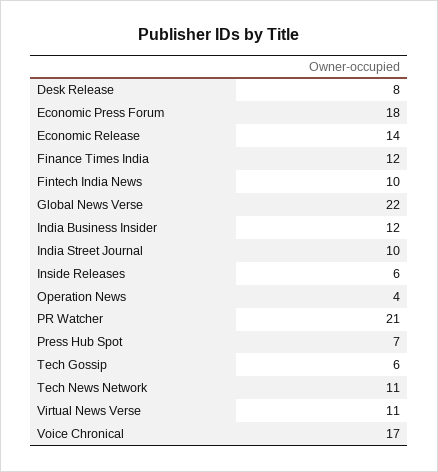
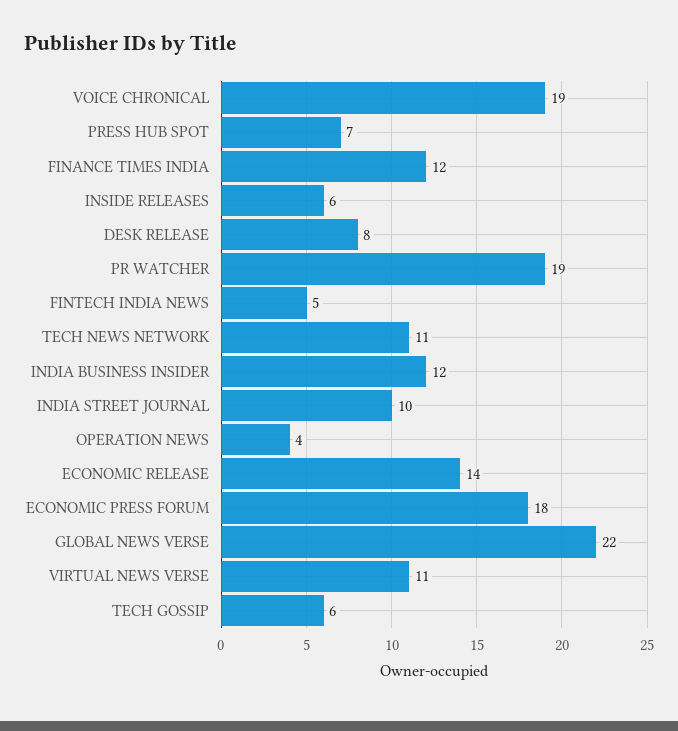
  {
    "Desk Release": 8,
    "Economic Press Forum": 18,
    "Economic Release": 14,
    "Finance Times India": 12,
-   "Fintech India News": 10,
+   "Fintech India News": 5,
    "Global News Verse": 22,
    "India Business Insider": 12,
    "India Street Journal": 10,
    "Inside Releases": 6,
    "Operation News": 4,
-   "PR Watcher": 21,
+   "PR Watcher": 19,
    "Press Hub Spot": 7,
    "Tech Gossip": 6,
    "Tech News Network": 11,
    "Virtual News Verse": 11,
-   "Voice Chronical": 17
+   "Voice Chronical": 19
  }

